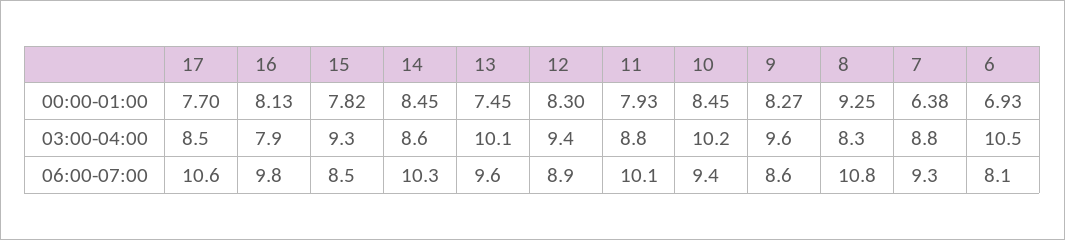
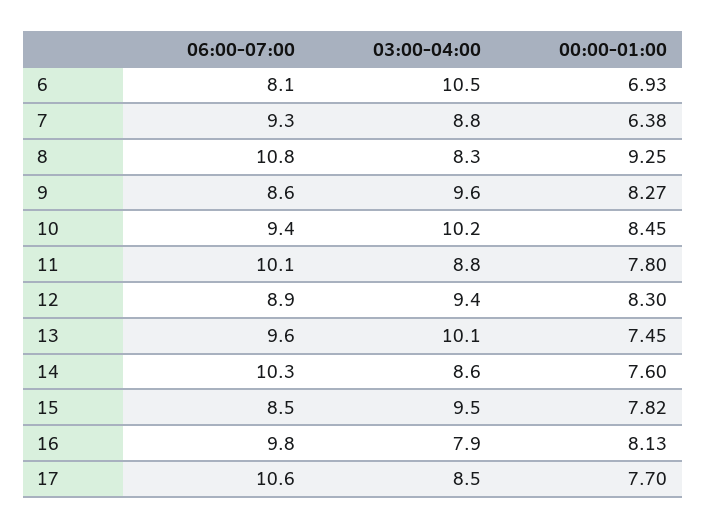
  {
    "17": {
      "00:00-01:00": 7.7,
      "03:00-04:00": 8.5,
      "06:00-07:00": 10.6
    },
    "16": {
      "00:00-01:00": 8.13,
      "03:00-04:00": 7.9,
      "06:00-07:00": 9.8
    },
    "15": {
      "00:00-01:00": 7.82,
-     "03:00-04:00": 9.3,
+     "03:00-04:00": 9.5,
      "06:00-07:00": 8.5
    },
    "14": {
-     "00:00-01:00": 8.45,
+     "00:00-01:00": 7.6,
      "03:00-04:00": 8.6,
      "06:00-07:00": 10.3
    },
    "13": {
      "00:00-01:00": 7.45,
      "03:00-04:00": 10.1,
      "06:00-07:00": 9.6
    },
    "12": {
      "00:00-01:00": 8.3,
      "03:00-04:00": 9.4,
      "06:00-07:00": 8.9
    },
    "11": {
-     "00:00-01:00": 7.93,
+     "00:00-01:00": 7.8,
      "03:00-04:00": 8.8,
      "06:00-07:00": 10.1
    },
    "10": {
      "00:00-01:00": 8.45,
      "03:00-04:00": 10.2,
      "06:00-07:00": 9.4
    },
    "9": {
      "00:00-01:00": 8.27,
      "03:00-04:00": 9.6,
      "06:00-07:00": 8.6
    },
    "8": {
      "00:00-01:00": 9.25,
      "03:00-04:00": 8.3,
      "06:00-07:00": 10.8
    },
    "7": {
      "00:00-01:00": 6.38,
      "03:00-04:00": 8.8,
      "06:00-07:00": 9.3
    },
    "6": {
      "00:00-01:00": 6.93,
      "03:00-04:00": 10.5,
      "06:00-07:00": 8.1
    }
  }

